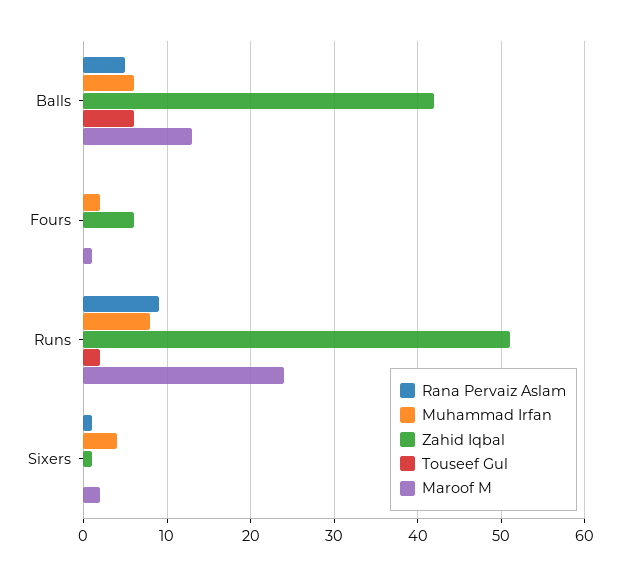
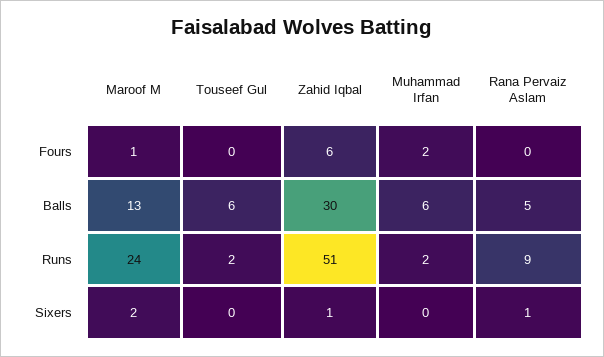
  {
    "Rana Pervaiz Aslam": {
      "Balls": 5,
      "Fours": 0,
      "Runs": 9,
      "Sixers": 1
    },
    "Muhammad Irfan": {
      "Balls": 6,
      "Fours": 2,
-     "Runs": 8,
+     "Runs": 2,
-     "Sixers": 4
+     "Sixers": 0
    },
    "Zahid Iqbal": {
-     "Balls": 42,
+     "Balls": 30,
      "Fours": 6,
      "Runs": 51,
      "Sixers": 1
    },
    "Touseef Gul": {
      "Balls": 6,
      "Fours": 0,
      "Runs": 2,
      "Sixers": 0
    },
    "Maroof M": {
      "Balls": 13,
      "Fours": 1,
      "Runs": 24,
      "Sixers": 2
    }
  }

